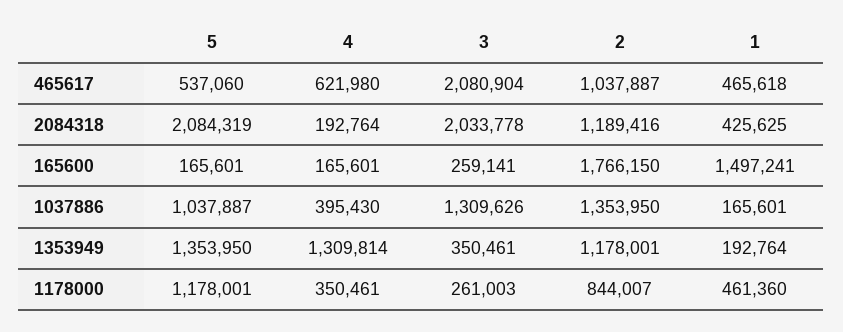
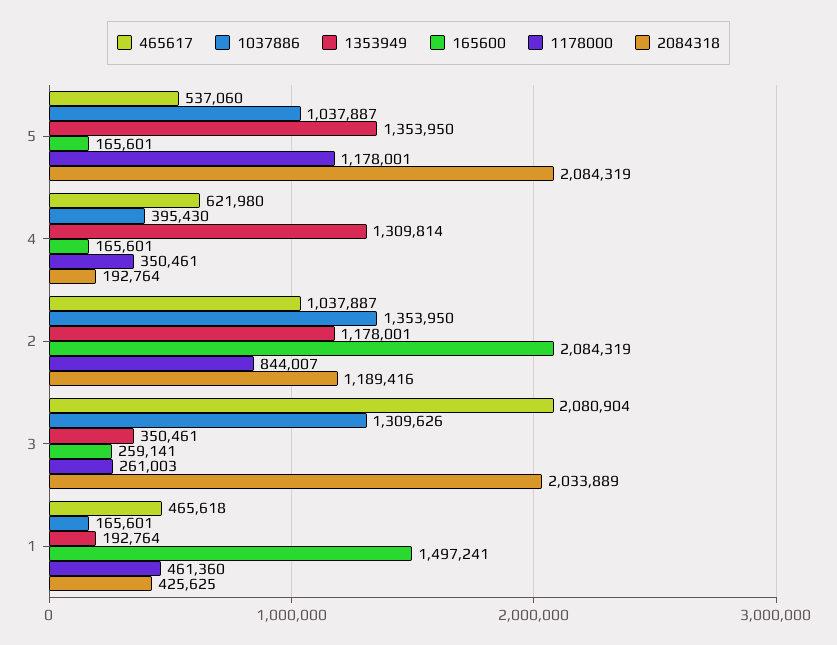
  {
    "465617": {
      "5": 537060,
      "4": 621980,
      "3": 2080904,
      "2": 1037887,
      "1": 465618
    },
    "2084318": {
      "5": 2084319,
      "4": 192764,
-     "3": 2033778,
+     "3": 2033889,
      "2": 1189416,
      "1": 425625
    },
    "165600": {
      "5": 165601,
      "4": 165601,
      "3": 259141,
-     "2": 1766150,
+     "2": 2084319,
      "1": 1497241
    },
    "1037886": {
      "5": 1037887,
      "4": 395430,
      "3": 1309626,
      "2": 1353950,
      "1": 165601
    },
    "1353949": {
      "5": 1353950,
      "4": 1309814,
      "3": 350461,
      "2": 1178001,
      "1": 192764
    },
    "1178000": {
      "5": 1178001,
      "4": 350461,
      "3": 261003,
      "2": 844007,
      "1": 461360
    }
  }

